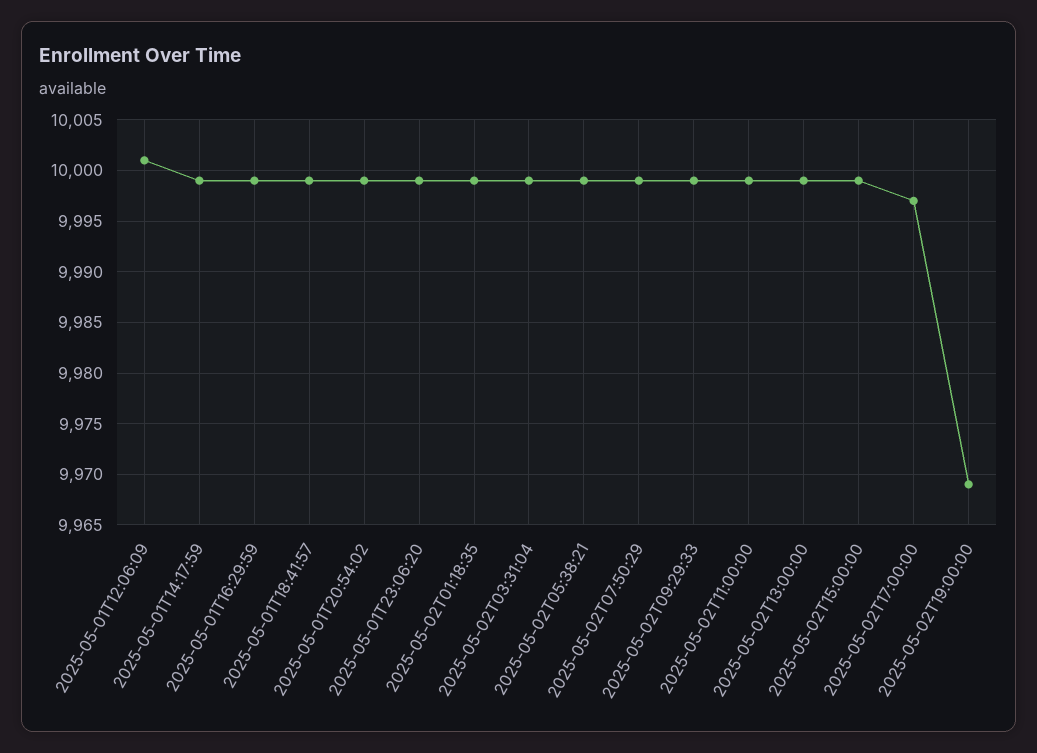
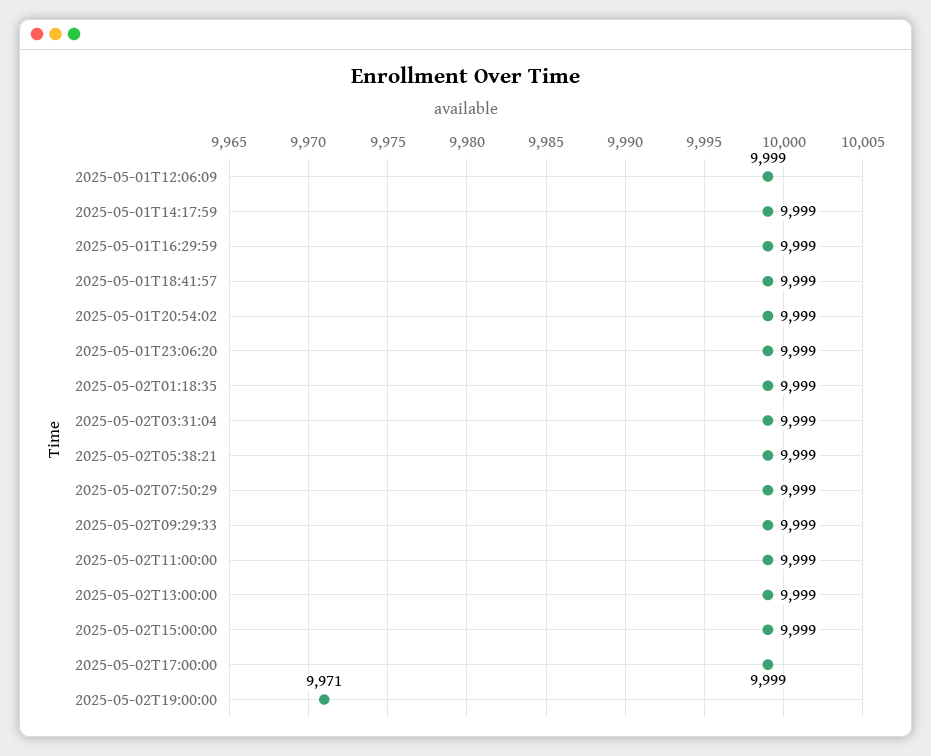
  {
-   "2025-05-01T12:06:09": 10001,
+   "2025-05-01T12:06:09": 9999,
    "2025-05-01T14:17:59": 9999,
    "2025-05-01T16:29:59": 9999,
    "2025-05-01T18:41:57": 9999,
    "2025-05-01T20:54:02": 9999,
    "2025-05-01T23:06:20": 9999,
    "2025-05-02T01:18:35": 9999,
    "2025-05-02T03:31:04": 9999,
    "2025-05-02T05:38:21": 9999,
    "2025-05-02T07:50:29": 9999,
    "2025-05-02T09:29:33": 9999,
    "2025-05-02T11:00:00": 9999,
    "2025-05-02T13:00:00": 9999,
    "2025-05-02T15:00:00": 9999,
-   "2025-05-02T17:00:00": 9997,
+   "2025-05-02T17:00:00": 9999,
-   "2025-05-02T19:00:00": 9969
+   "2025-05-02T19:00:00": 9971
  }

